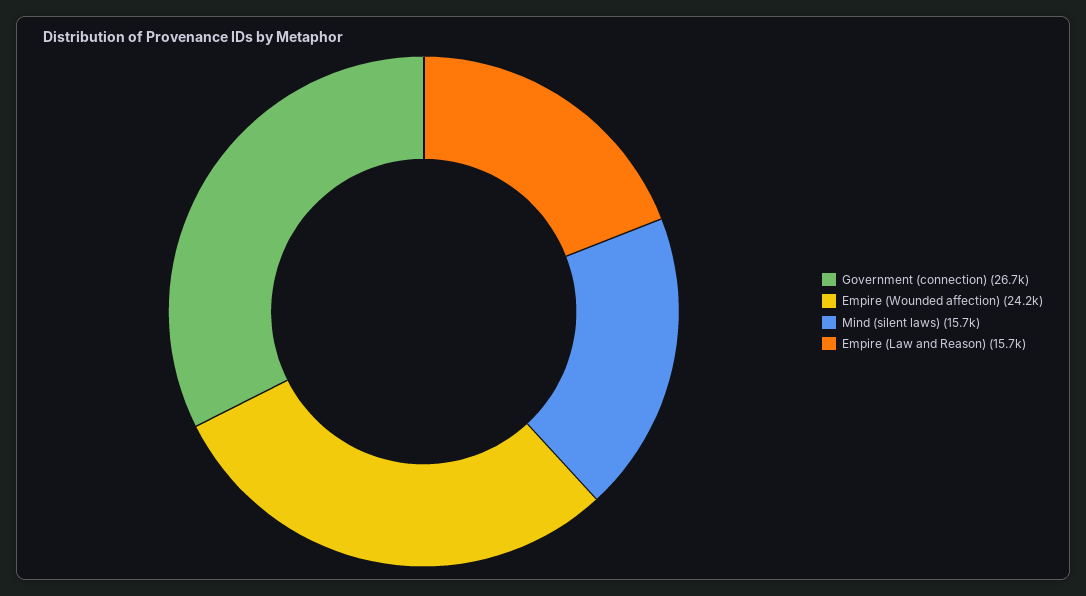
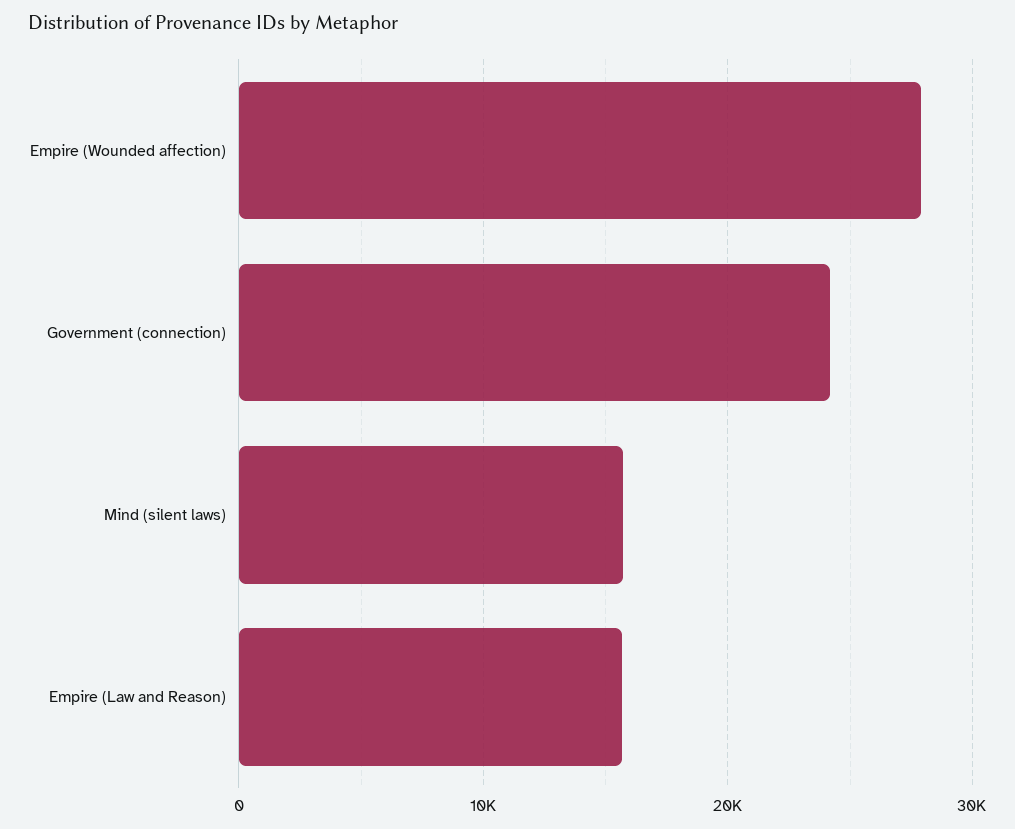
  {
-   "Government (connection)": 26700,
+   "Government (connection)": 24000,
-   "Empire (Wounded affection)": 24200,
+   "Empire (Wounded affection)": 28000,
    "Mind (silent laws)": 15700,
    "Empire (Law and Reason)": 15700
  }

